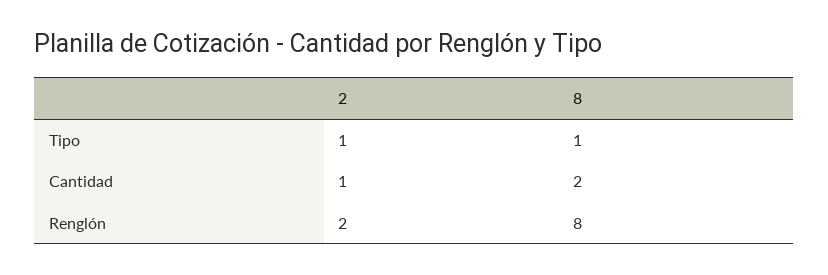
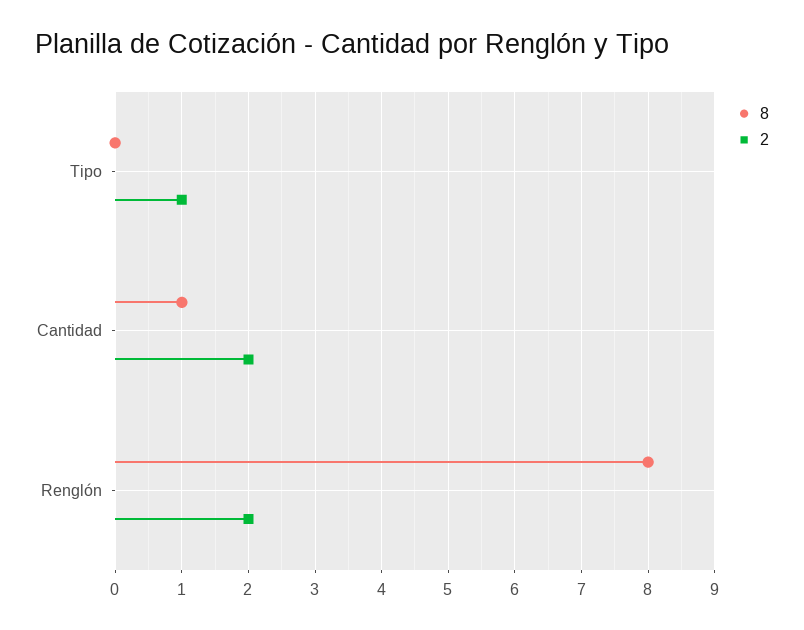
  {
    "2": {
      "Tipo": 1,
-     "Cantidad": 1,
+     "Cantidad": 2,
      "Renglón": 2
    },
    "8": {
-     "Tipo": 1,
+     "Tipo": 0,
-     "Cantidad": 2,
+     "Cantidad": 1,
      "Renglón": 8
    }
  }

